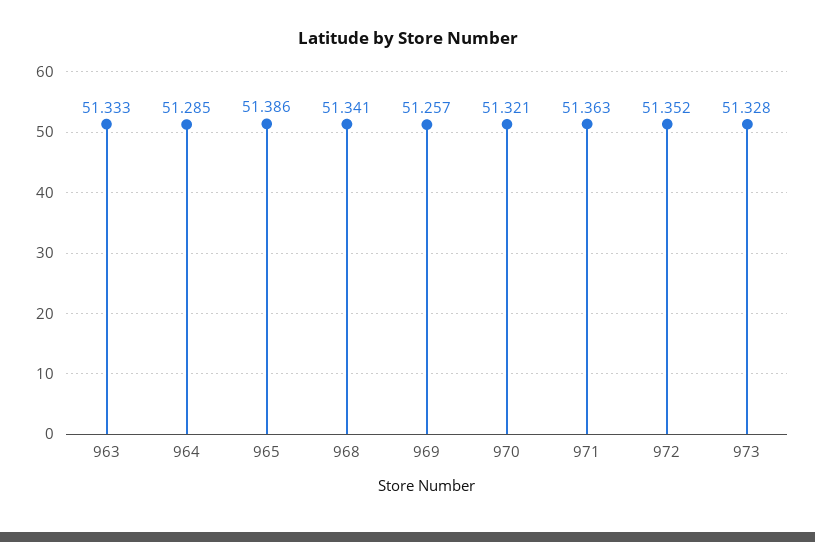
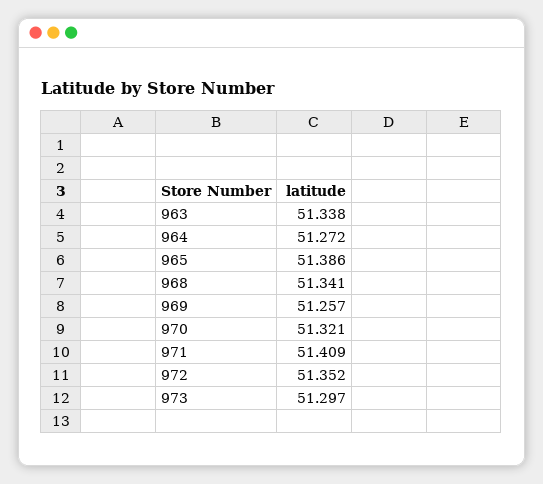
  {
-   "963": 51.333,
+   "963": 51.338,
-   "964": 51.285,
+   "964": 51.272,
    "965": 51.386,
    "968": 51.341,
    "969": 51.257,
    "970": 51.321,
-   "971": 51.363,
+   "971": 51.409,
    "972": 51.352,
-   "973": 51.328
+   "973": 51.297
  }

